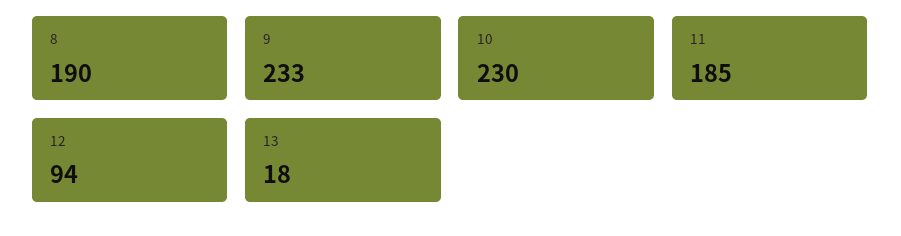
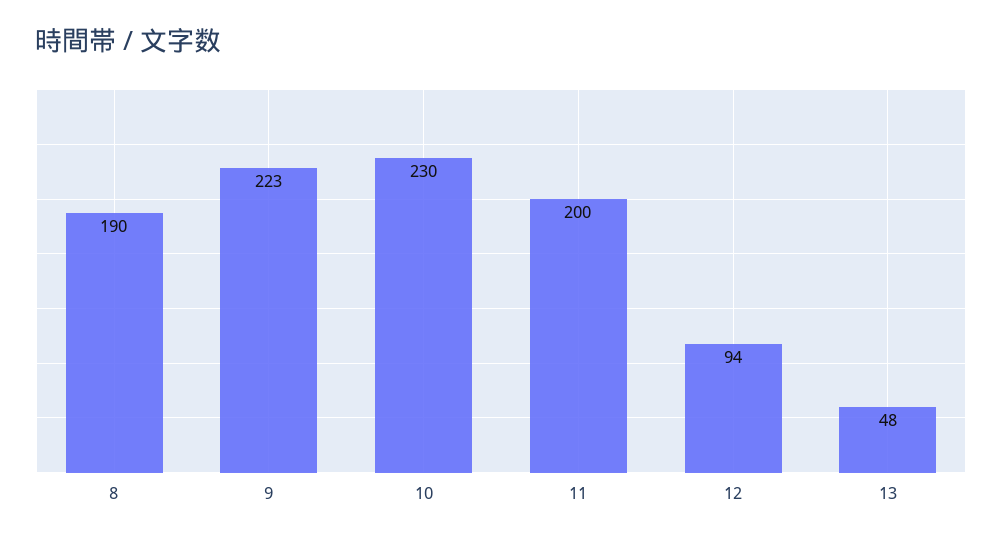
  {
    "8": 190,
-   "9": 233,
+   "9": 223,
    "10": 230,
-   "11": 185,
+   "11": 200,
    "12": 94,
-   "13": 18
+   "13": 48
  }

